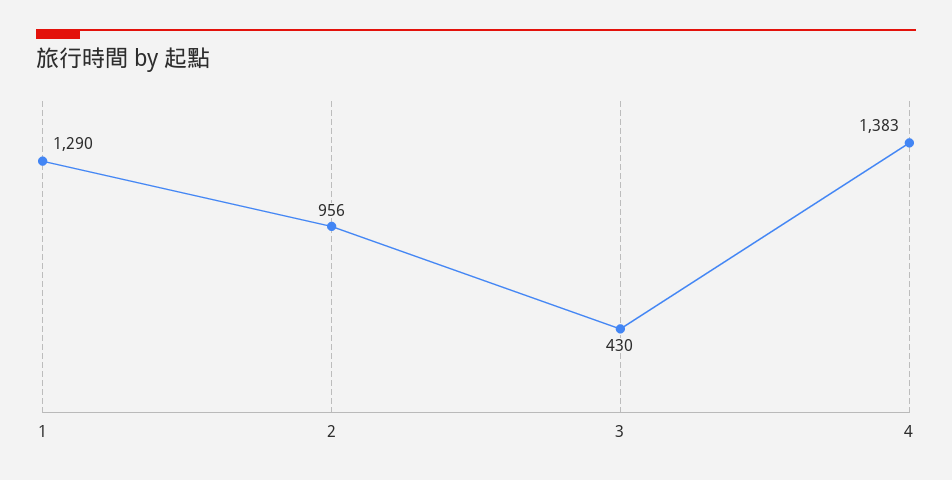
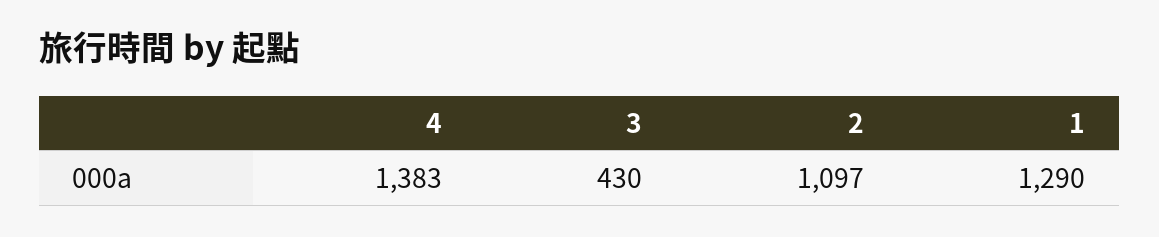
  {
    "1": 1290,
-   "2": 956,
+   "2": 1097,
    "3": 430,
    "4": 1383
  }

